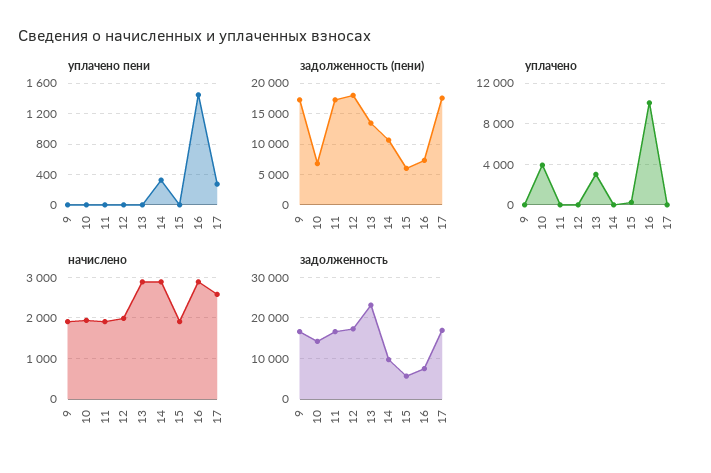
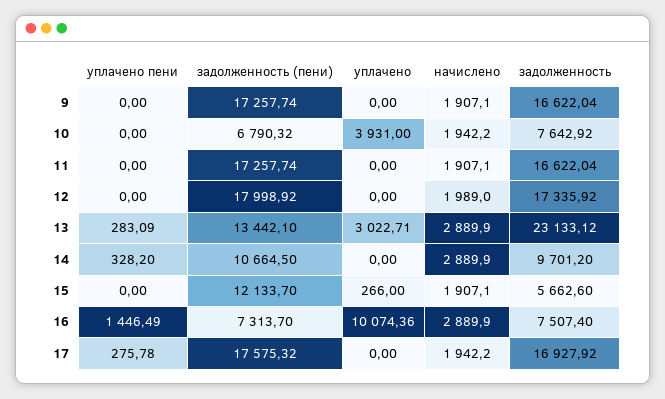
  {
    "уплачено пени": {
      "9": 0,
      "10": 0,
      "11": 0,
      "12": 0,
-     "13": 0,
+     "13": 283.09,
      "14": 328.2,
      "15": 0,
      "16": 1446.49,
      "17": 275.78
    },
    "задолженность (пени)": {
      "9": 17257.74,
      "10": 6790.32,
      "11": 17257.74,
      "12": 17998.92,
      "13": 13442.1,
      "14": 10664.5,
-     "15": 6000,
+     "15": 12133.7,
      "16": 7313.7,
      "17": 17575.32
    },
    "уплачено": {
      "9": 0,
      "10": 3931,
      "11": 0,
      "12": 0,
      "13": 3022.71,
      "14": 0,
      "15": 266,
      "16": 10074.36,
      "17": 0
    },
    "начислено": {
      "9": 1907.1,
      "10": 1942.2,
      "11": 1907.1,
      "12": 1989,
      "13": 2889.9,
      "14": 2889.9,
      "15": 1907.1,
      "16": 2889.9,
-     "17": 2600
+     "17": 1942.2
    },
    "задолженность": {
      "9": 16622.04,
-     "10": 14000,
+     "10": 7642.92,
      "11": 16622.04,
      "12": 17335.92,
      "13": 23133.12,
      "14": 9701.2,
      "15": 5662.6,
      "16": 7507.4,
      "17": 16927.92
    }
  }

